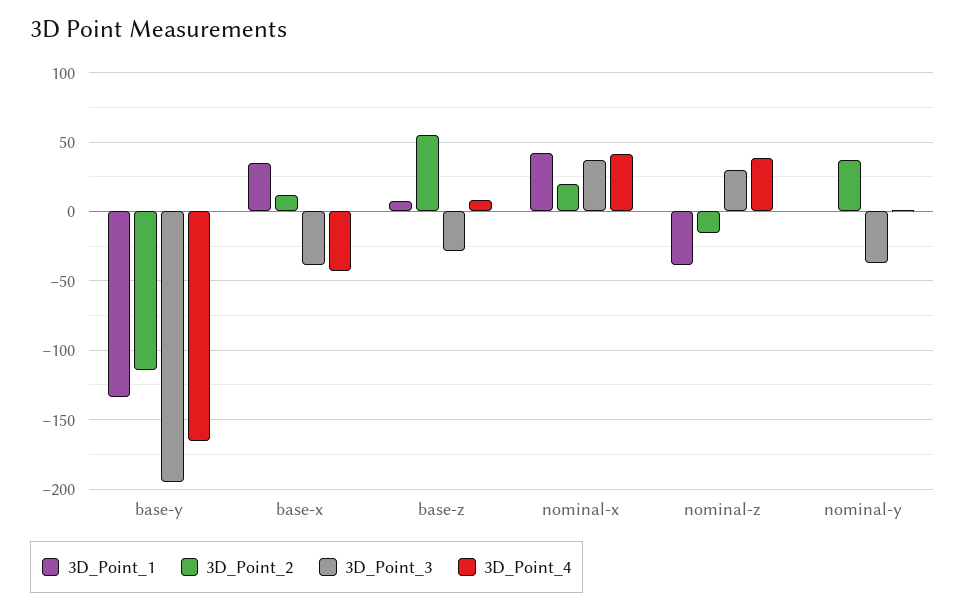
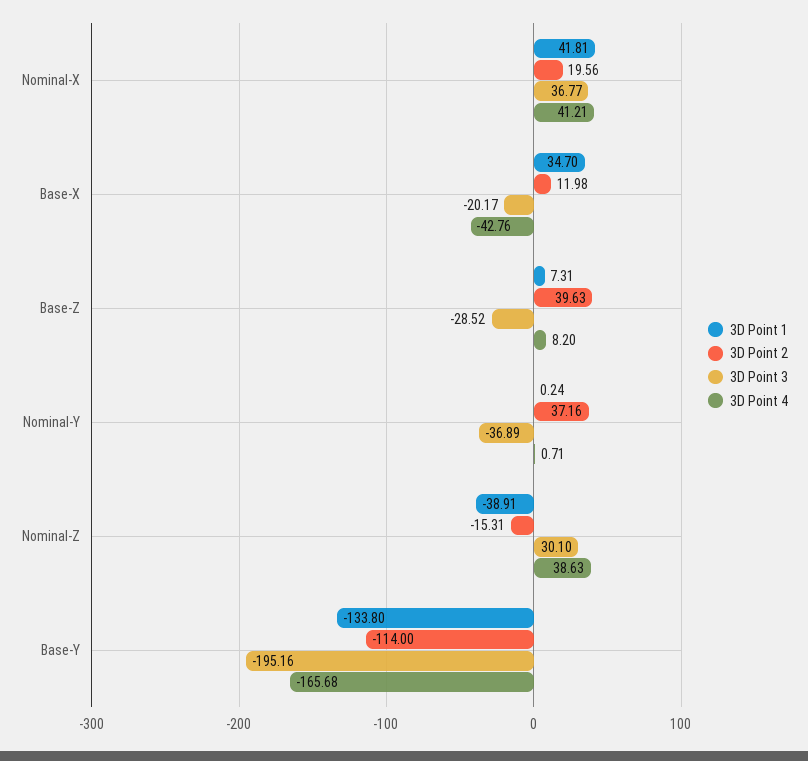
  {
    "3D_Point_1": {
      "base-y": -133.8,
      "base-x": 34.7,
      "base-z": 7.31,
      "nominal-x": 41.81,
      "nominal-z": -38.91,
      "nominal-y": 0.24
    },
    "3D_Point_2": {
      "base-y": -114,
      "base-x": 11.98,
-     "base-z": 55,
+     "base-z": 39.63,
      "nominal-x": 19.56,
      "nominal-z": -15.31,
      "nominal-y": 37.16
    },
    "3D_Point_3": {
      "base-y": -195.16,
-     "base-x": -40,
+     "base-x": -20.17,
      "base-z": -28.52,
      "nominal-x": 36.77,
      "nominal-z": 30.1,
      "nominal-y": -36.89
    },
    "3D_Point_4": {
      "base-y": -165.68,
      "base-x": -42.76,
      "base-z": 8.2,
      "nominal-x": 41.21,
      "nominal-z": 38.63,
      "nominal-y": 0.71
    }
  }

